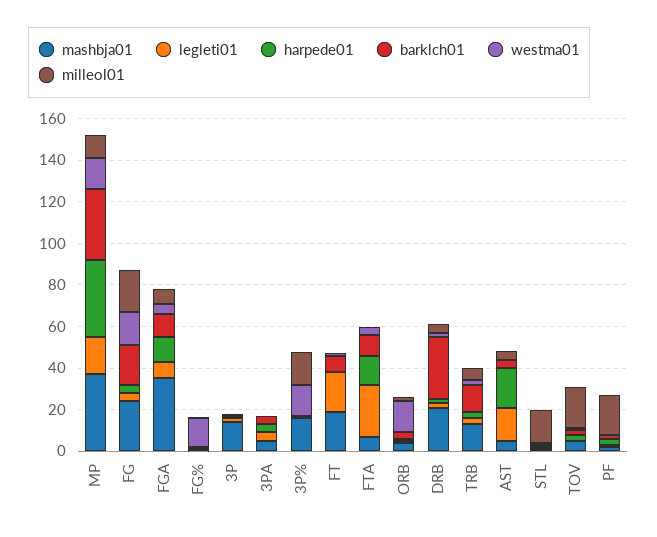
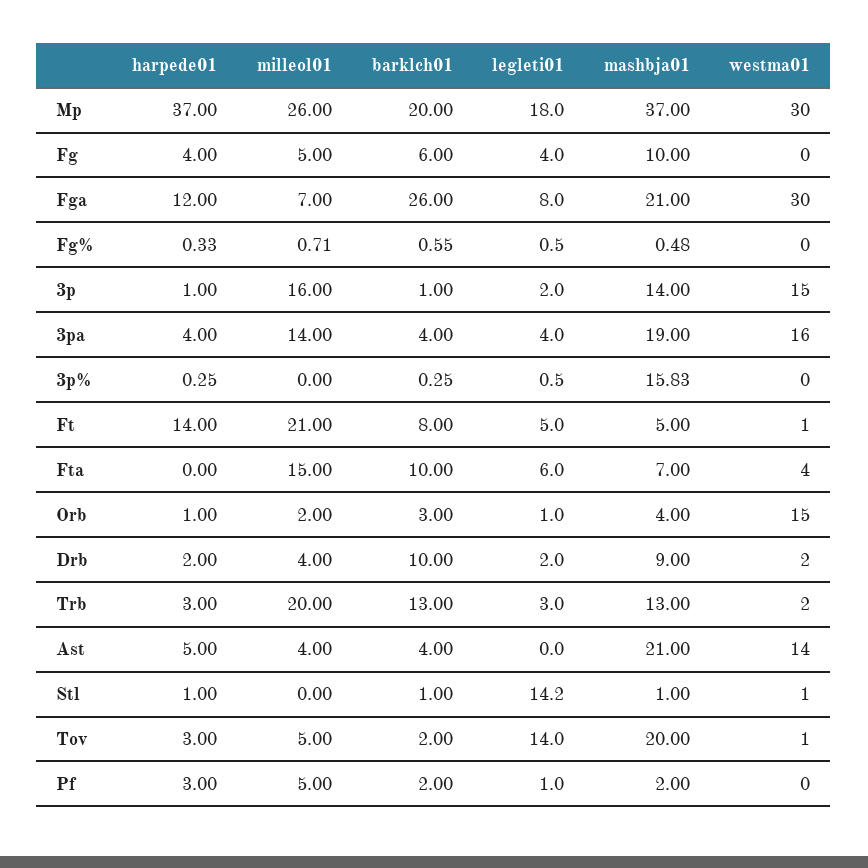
  {
    "mashbja01": {
      "MP": 37,
-     "FG": 25,
+     "FG": 10,
-     "FGA": 35,
+     "FGA": 21,
      "FG%": 0.48,
      "3P": 14,
-     "3PA": 5,
+     "3PA": 19,
      "3P%": 15.83,
-     "FT": 20,
+     "FT": 5,
      "FTA": 7,
      "ORB": 4,
-     "DRB": 20,
+     "DRB": 9,
      "TRB": 13,
-     "AST": 5,
+     "AST": 21,
      "STL": 1,
-     "TOV": 5,
+     "TOV": 20,
      "PF": 2
    },
    "legleti01": {
      "MP": 18,
      "FG": 4,
      "FGA": 8,
      "FG%": 0.5,
      "3P": 2,
      "3PA": 4,
      "3P%": 0.5,
-     "FT": 20,
+     "FT": 5,
-     "FTA": 25,
+     "FTA": 6,
      "ORB": 1,
      "DRB": 2,
      "TRB": 3,
-     "AST": 15,
+     "AST": 0,
-     "STL": 0,
+     "STL": 14.2,
-     "TOV": 0,
+     "TOV": 14,
      "PF": 1
    },
    "harpede01": {
      "MP": 37,
      "FG": 4,
      "FGA": 12,
      "FG%": 0.33,
      "3P": 1,
      "3PA": 4,
      "3P%": 0.25,
-     "FT": 0,
+     "FT": 14,
-     "FTA": 15,
+     "FTA": 0,
      "ORB": 1,
      "DRB": 2,
      "TRB": 3,
-     "AST": 20,
+     "AST": 5,
      "STL": 1,
      "TOV": 3,
      "PF": 3
    },
    "barklch01": {
-     "MP": 35,
+     "MP": 20,
-     "FG": 20,
+     "FG": 6,
-     "FGA": 10,
+     "FGA": 26,
      "FG%": 0.55,
      "3P": 1,
      "3PA": 4,
      "3P%": 0.25,
      "FT": 8,
      "FTA": 10,
      "ORB": 3,
-     "DRB": 30,
+     "DRB": 10,
      "TRB": 13,
      "AST": 4,
      "STL": 1,
      "TOV": 2,
      "PF": 2
    },
    "westma01": {
-     "MP": 15,
+     "MP": 30,
-     "FG": 15,
+     "FG": 0,
-     "FGA": 5,
+     "FGA": 30,
-     "FG%": 15,
+     "FG%": 0,
-     "3P": 0,
+     "3P": 15,
-     "3PA": 0,
+     "3PA": 16,
-     "3P%": 15,
+     "3P%": 0,
      "FT": 1,
      "FTA": 4,
      "ORB": 15,
      "DRB": 2,
      "TRB": 2,
-     "AST": 0,
+     "AST": 14,
      "STL": 1,
      "TOV": 1,
      "PF": 0
    },
    "milleol01": {
-     "MP": 10,
+     "MP": 26,
-     "FG": 20,
+     "FG": 5,
      "FGA": 7,
      "FG%": 0.71,
-     "3P": 0,
+     "3P": 16,
-     "3PA": 0,
+     "3PA": 14,
-     "3P%": 15,
+     "3P%": 0,
-     "FT": 0,
+     "FT": 21,
-     "FTA": 0,
+     "FTA": 15,
      "ORB": 2,
      "DRB": 4,
-     "TRB": 5,
+     "TRB": 20,
      "AST": 4,
-     "STL": 15,
+     "STL": 0,
-     "TOV": 20,
+     "TOV": 5,
-     "PF": 20
+     "PF": 5
    }
  }

